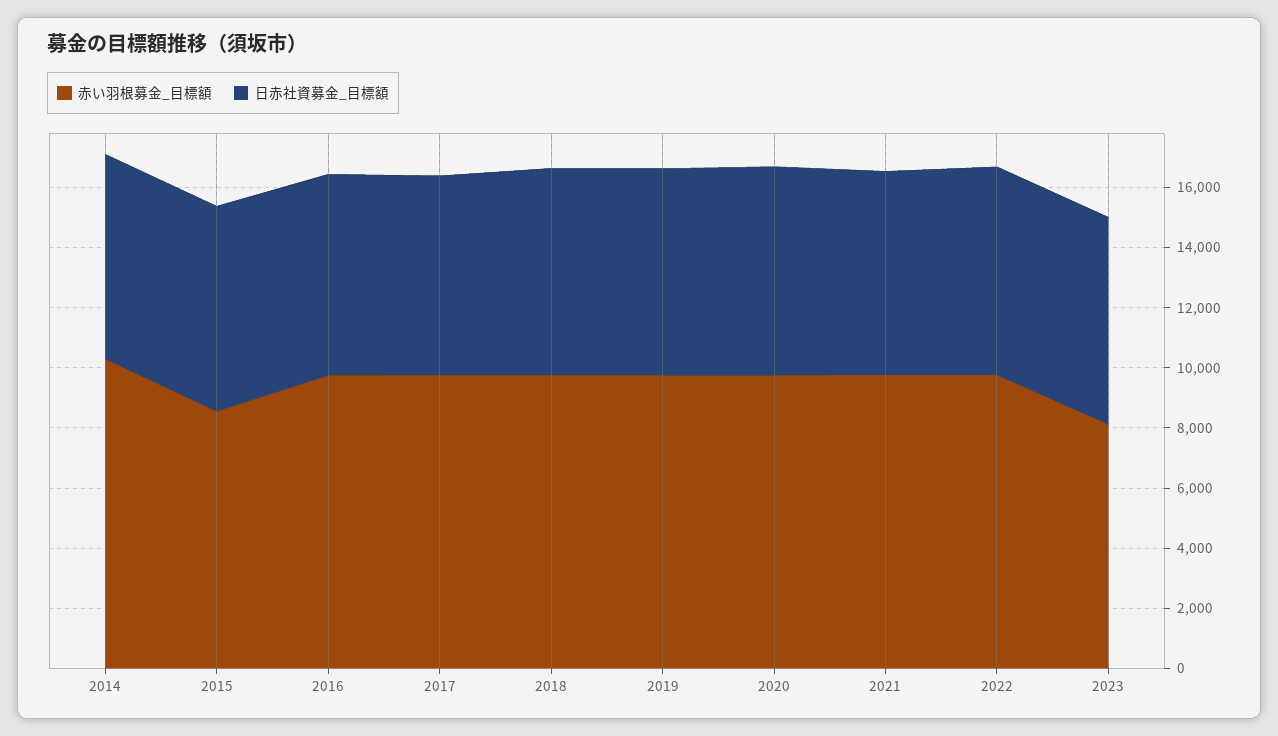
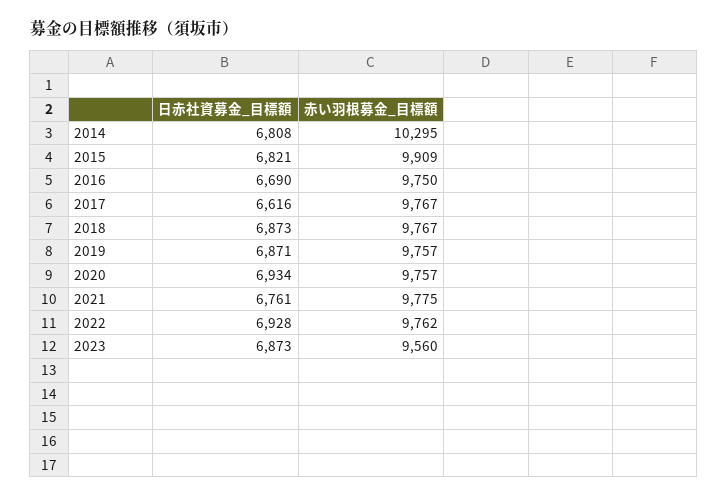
  {
    "赤い羽根募金_目標額": {
      "2014": 10295,
-     "2015": 8500,
+     "2015": 9909,
      "2016": 9750,
      "2017": 9767,
      "2018": 9767,
      "2019": 9757,
      "2020": 9757,
      "2021": 9775,
      "2022": 9762,
-     "2023": 8000
+     "2023": 9560
    },
    "日赤社資募金_目標額": {
      "2014": 6808,
      "2015": 6821,
      "2016": 6690,
      "2017": 6616,
      "2018": 6873,
      "2019": 6871,
      "2020": 6934,
      "2021": 6761,
      "2022": 6928,
      "2023": 6873
    }
  }

